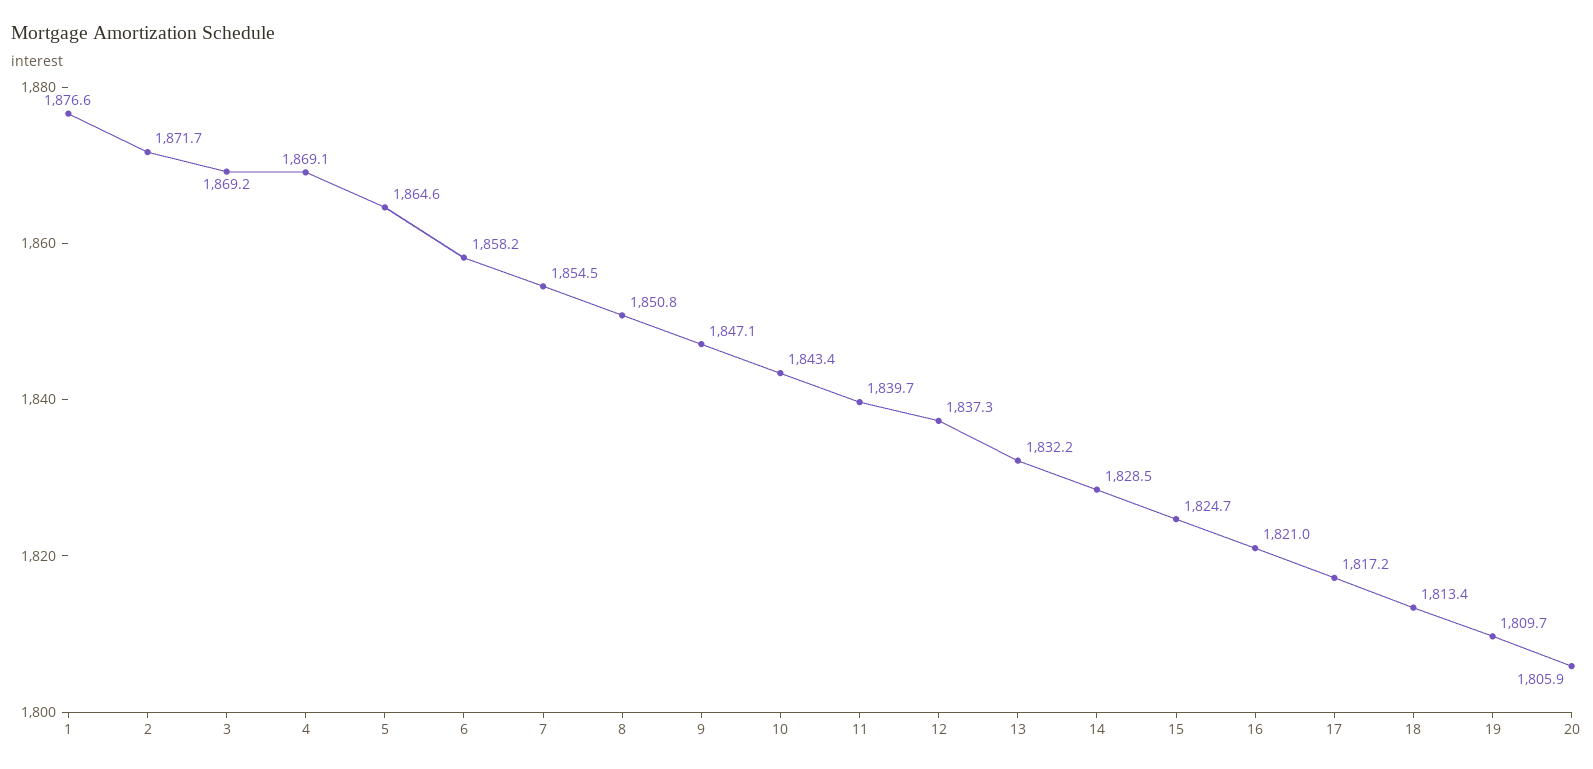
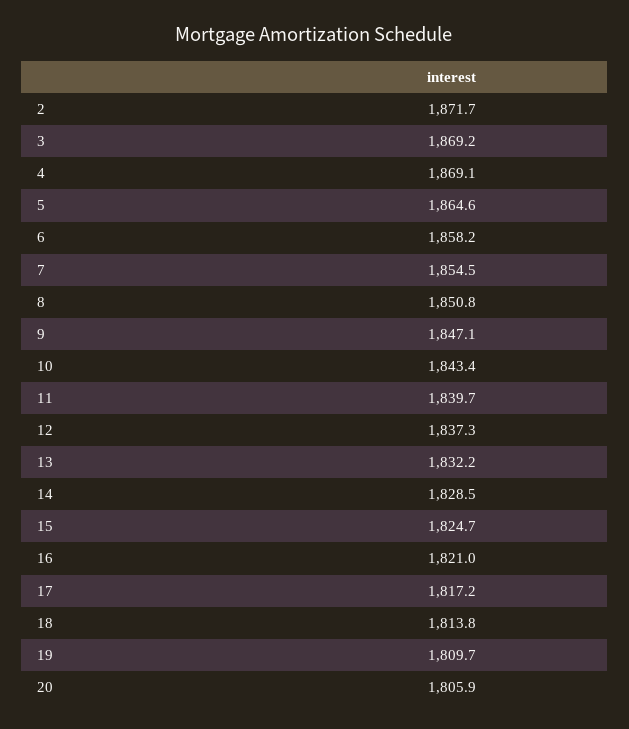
  {
-   "1": 1876.6,
    "2": 1871.7,
    "3": 1869.2,
    "4": 1869.1,
    "5": 1864.6,
    "6": 1858.2,
    "7": 1854.5,
    "8": 1850.8,
    "9": 1847.1,
    "10": 1843.4,
    "11": 1839.7,
    "12": 1837.3,
    "13": 1832.2,
    "14": 1828.5,
    "15": 1824.7,
    "16": 1821,
    "17": 1817.2,
-   "18": 1813.4,
+   "18": 1813.8,
    "19": 1809.7,
    "20": 1805.9
  }

